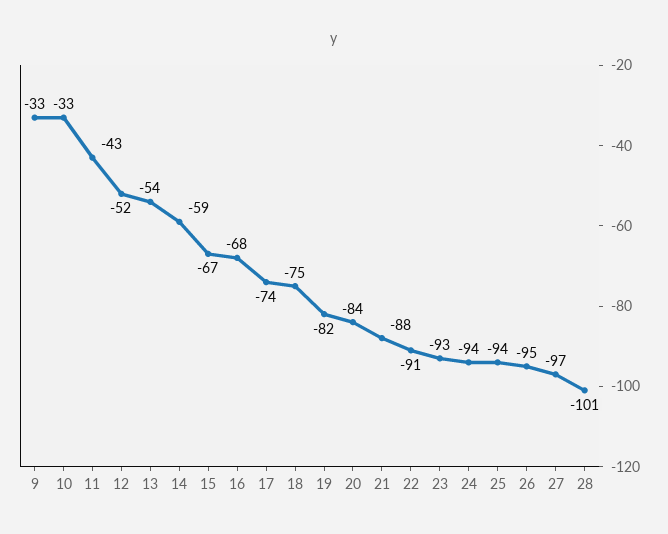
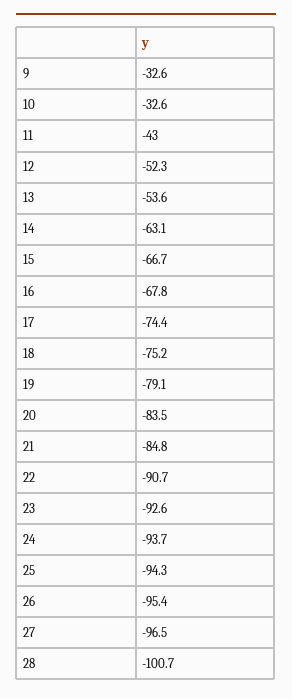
  {
    "9": -32.6,
    "10": -32.6,
    "11": -43,
    "12": -52.3,
    "13": -53.6,
-   "14": -59,
+   "14": -63.1,
    "15": -66.7,
    "16": -67.8,
    "17": -74.4,
    "18": -75.2,
-   "19": -82,
+   "19": -79.1,
    "20": -83.5,
-   "21": -88,
+   "21": -84.8,
    "22": -90.7,
    "23": -92.6,
    "24": -93.7,
    "25": -94.3,
    "26": -95.4,
    "27": -96.5,
    "28": -100.7
  }

